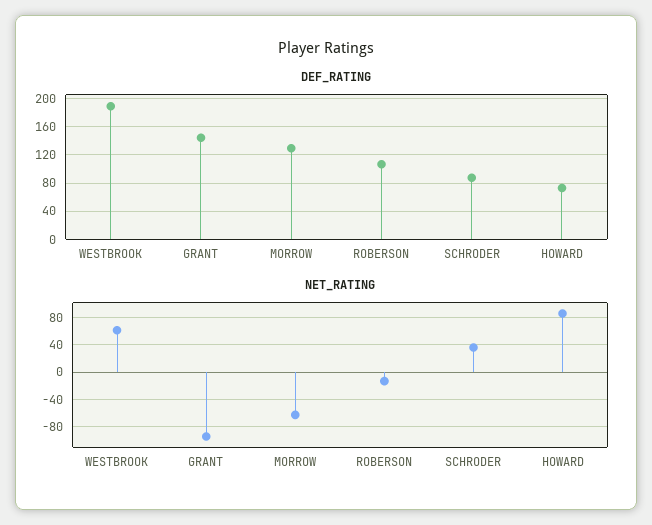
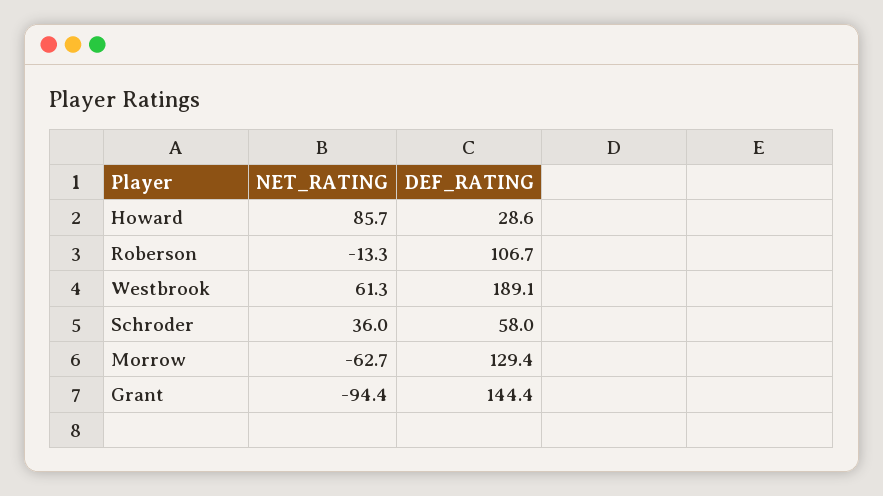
  {
    "DEF_RATING": {
      "WESTBROOK": 189.1,
      "GRANT": 144.4,
      "MORROW": 129.4,
      "ROBERSON": 106.7,
-     "SCHRODER": 90,
+     "SCHRODER": 58,
-     "HOWARD": 70
+     "HOWARD": 28.6
    },
    "NET_RATING": {
      "WESTBROOK": 61.3,
      "GRANT": -94.4,
      "MORROW": -62.7,
      "ROBERSON": -13.3,
      "SCHRODER": 36,
      "HOWARD": 85.7
    }
  }

